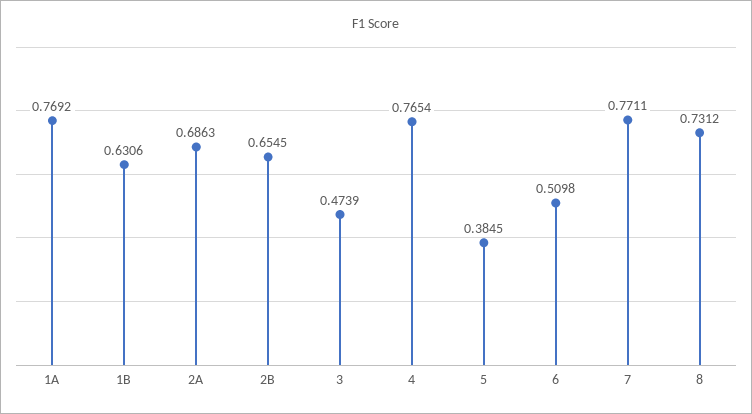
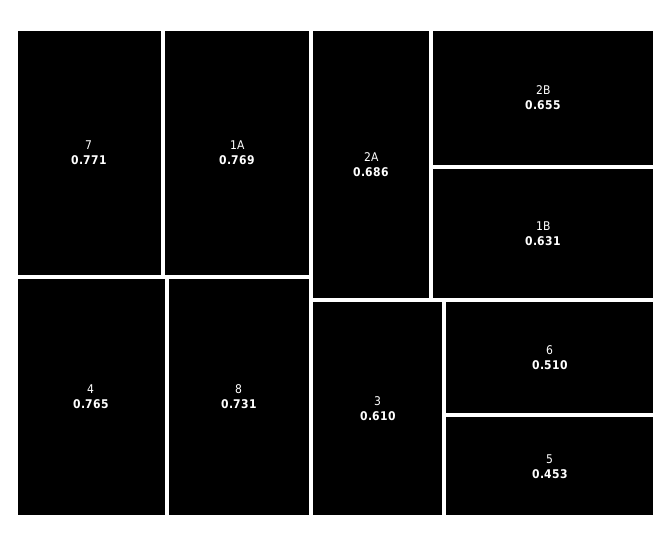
  {
    "1A": 0.7692,
    "1B": 0.6306,
    "2A": 0.6863,
    "2B": 0.6545,
-   "3": 0.4739,
+   "3": 0.61,
    "4": 0.7654,
-   "5": 0.3845,
+   "5": 0.453,
    "6": 0.5098,
    "7": 0.7711,
    "8": 0.7312
  }

